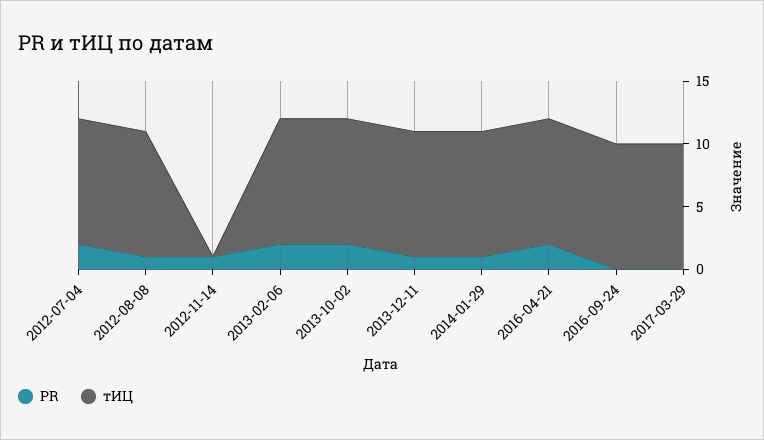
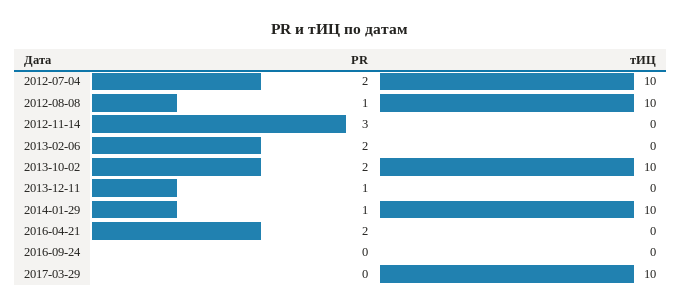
  {
    "PR": {
      "2012-07-04": 2,
      "2012-08-08": 1,
-     "2012-11-14": 1,
+     "2012-11-14": 3,
      "2013-02-06": 2,
      "2013-10-02": 2,
      "2013-12-11": 1,
      "2014-01-29": 1,
      "2016-04-21": 2,
      "2016-09-24": 0,
      "2017-03-29": 0
    },
    "тИЦ": {
      "2012-07-04": 10,
      "2012-08-08": 10,
      "2012-11-14": 0,
-     "2013-02-06": 10,
+     "2013-02-06": 0,
      "2013-10-02": 10,
-     "2013-12-11": 10,
+     "2013-12-11": 0,
      "2014-01-29": 10,
-     "2016-04-21": 10,
+     "2016-04-21": 0,
-     "2016-09-24": 10,
+     "2016-09-24": 0,
      "2017-03-29": 10
    }
  }

